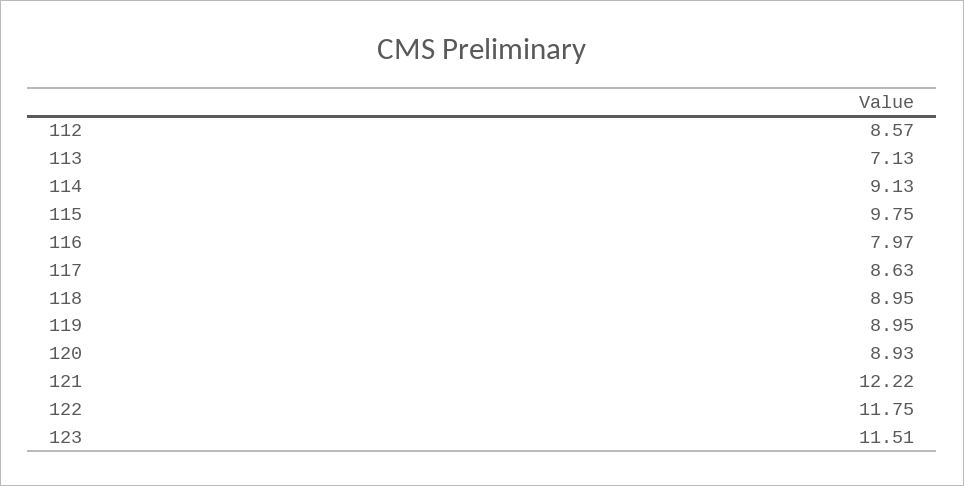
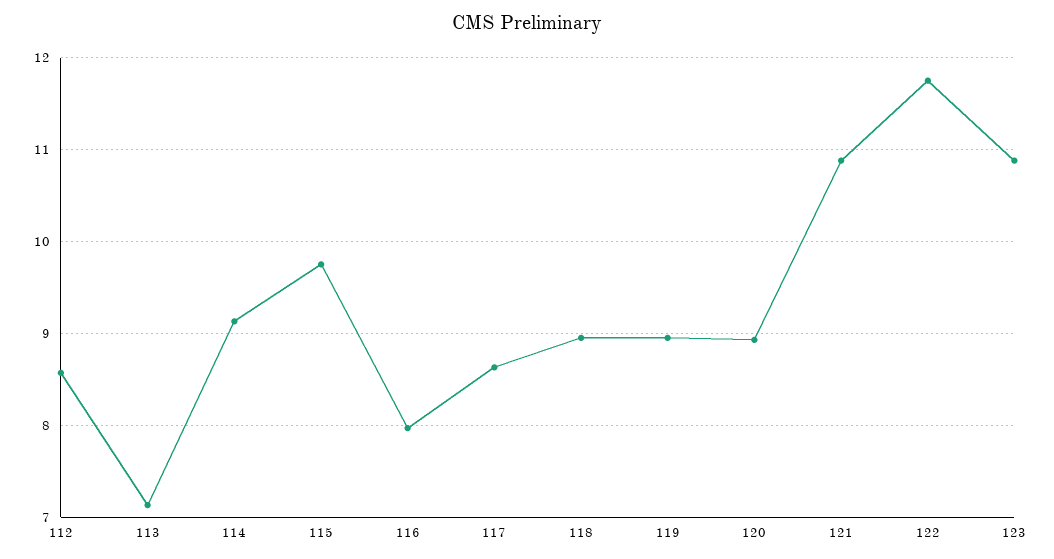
  {
    "112": 8.57,
    "113": 7.13,
    "114": 9.13,
    "115": 9.75,
    "116": 7.97,
    "117": 8.63,
    "118": 8.95,
    "119": 8.95,
    "120": 8.93,
-   "121": 12.22,
+   "121": 10.9,
    "122": 11.75,
-   "123": 11.51
+   "123": 10.9
  }

